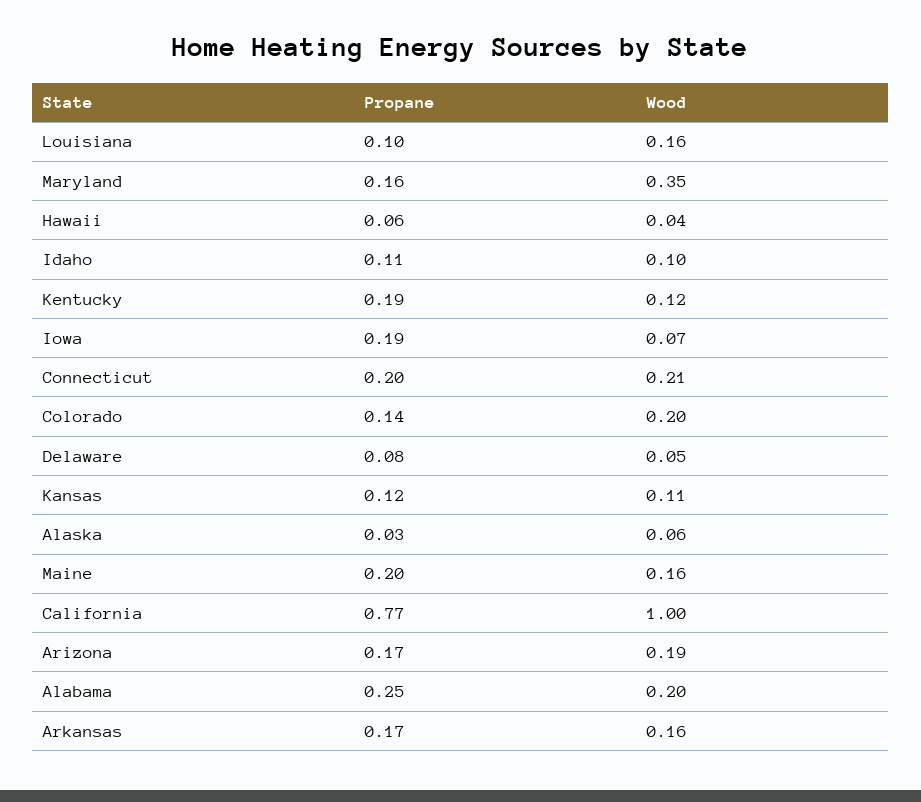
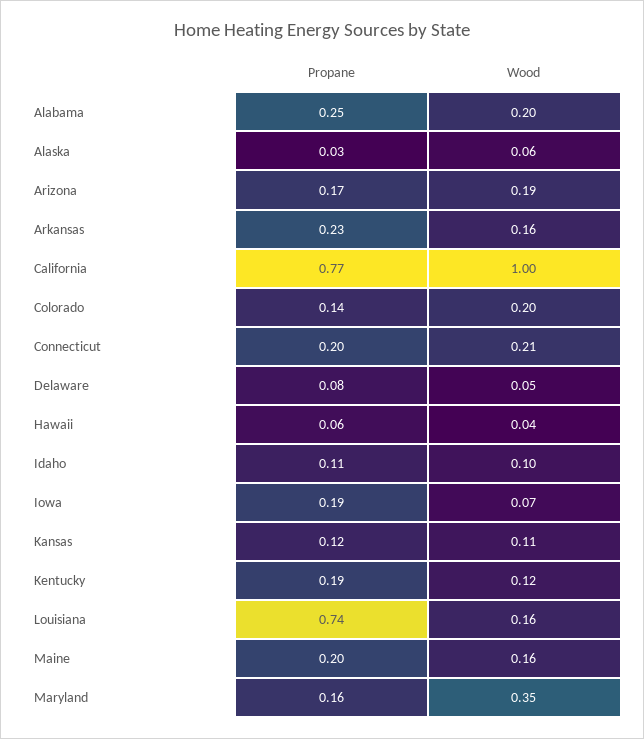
  {
    "Propane": {
-     "Louisiana": 0.1,
+     "Louisiana": 0.74,
      "Maryland": 0.16,
      "Hawaii": 0.06,
      "Idaho": 0.11,
      "Kentucky": 0.19,
      "Iowa": 0.19,
      "Connecticut": 0.2,
      "Colorado": 0.14,
      "Delaware": 0.08,
      "Kansas": 0.12,
      "Alaska": 0.03,
      "Maine": 0.2,
      "California": 0.77,
      "Arizona": 0.17,
      "Alabama": 0.25,
-     "Arkansas": 0.17
+     "Arkansas": 0.23
    },
    "Wood": {
      "Louisiana": 0.16,
      "Maryland": 0.35,
      "Hawaii": 0.04,
      "Idaho": 0.1,
      "Kentucky": 0.12,
      "Iowa": 0.07,
      "Connecticut": 0.21,
      "Colorado": 0.2,
      "Delaware": 0.05,
      "Kansas": 0.11,
      "Alaska": 0.06,
      "Maine": 0.16,
      "California": 1,
      "Arizona": 0.19,
      "Alabama": 0.2,
      "Arkansas": 0.16
    }
  }

